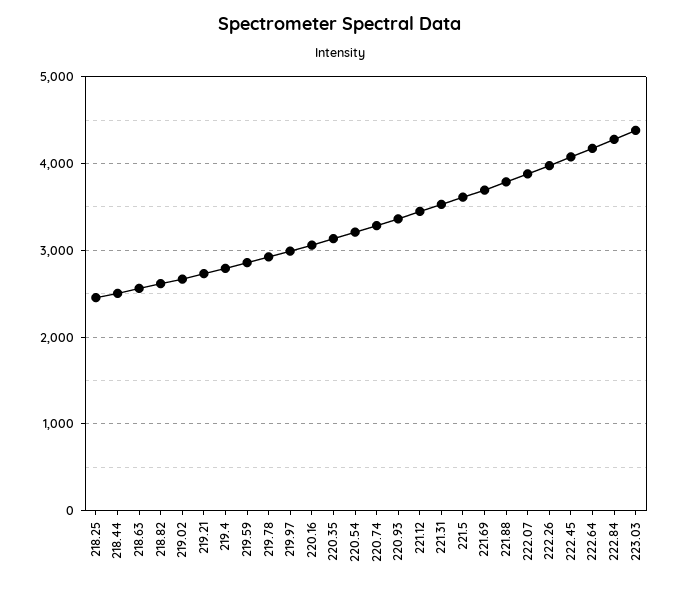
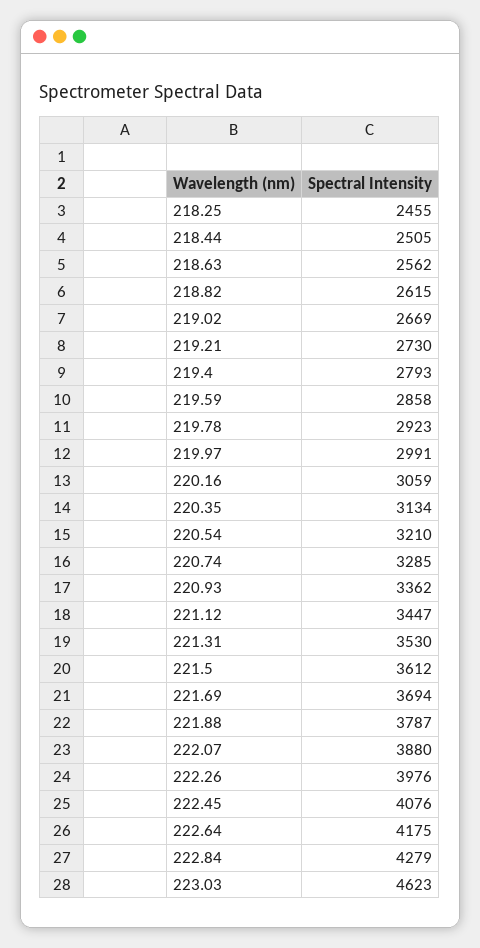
  {
    "218.25": 2455,
    "218.44": 2505,
    "218.63": 2562,
    "218.82": 2615,
    "219.02": 2669,
    "219.21": 2730,
    "219.4": 2793,
    "219.59": 2858,
    "219.78": 2923,
    "219.97": 2991,
    "220.16": 3059,
    "220.35": 3134,
    "220.54": 3210,
    "220.74": 3285,
    "220.93": 3362,
    "221.12": 3447,
    "221.31": 3530,
    "221.5": 3612,
    "221.69": 3694,
    "221.88": 3787,
    "222.07": 3880,
    "222.26": 3976,
    "222.45": 4076,
    "222.64": 4175,
    "222.84": 4279,
-   "223.03": 4400
+   "223.03": 4623
  }

